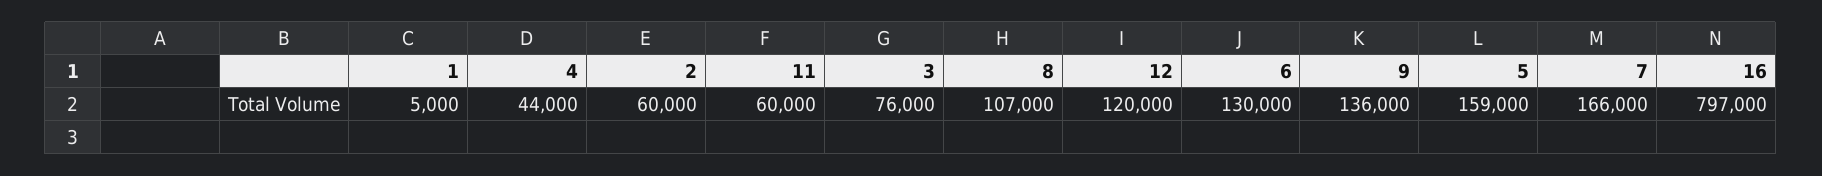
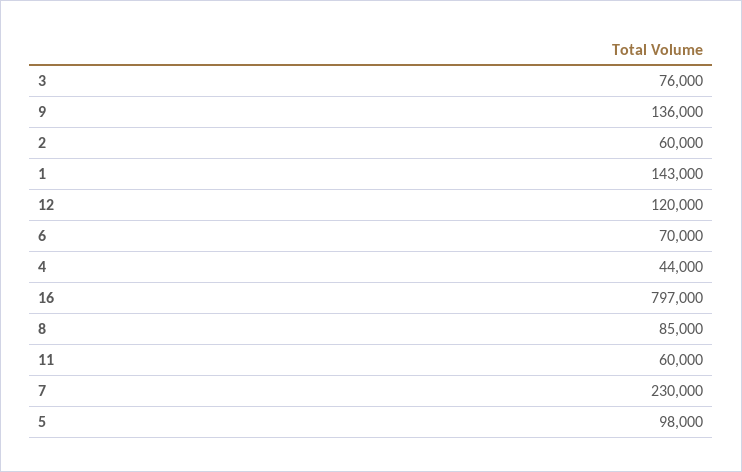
  {
-   "1": 5000,
+   "1": 143000,
    "4": 44000,
    "2": 60000,
    "11": 60000,
    "3": 76000,
-   "8": 107000,
+   "8": 85000,
    "12": 120000,
-   "6": 130000,
+   "6": 70000,
    "9": 136000,
-   "5": 159000,
+   "5": 98000,
-   "7": 166000,
+   "7": 230000,
    "16": 797000
  }

